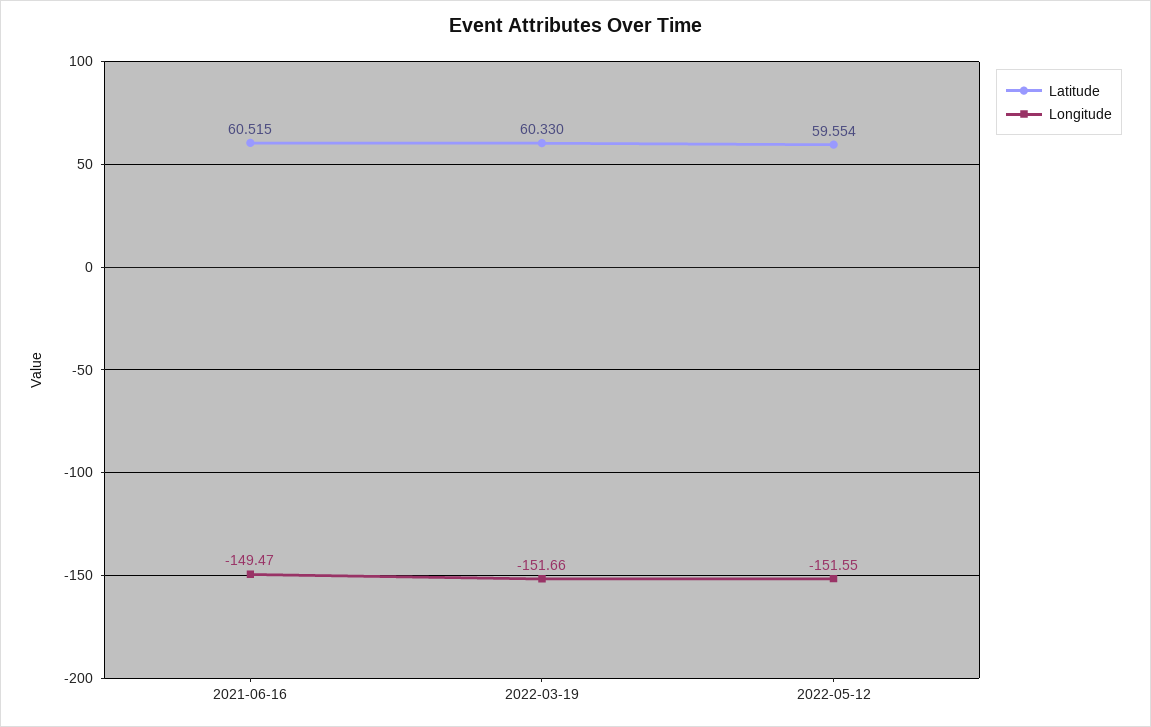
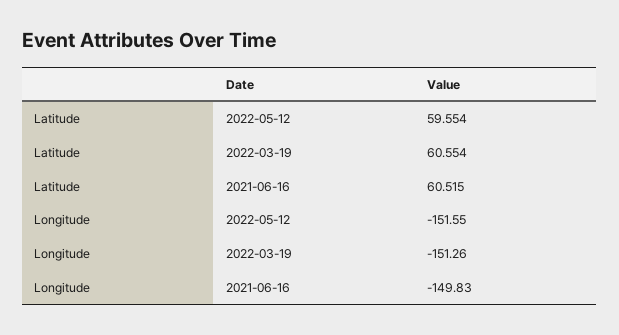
  {
    "Latitude": {
      "2021-06-16": 60.515,
-     "2022-03-19": 60.33,
+     "2022-03-19": 60.554,
      "2022-05-12": 59.554
    },
    "Longitude": {
-     "2021-06-16": -149.47,
+     "2021-06-16": -149.83,
-     "2022-03-19": -151.66,
+     "2022-03-19": -151.26,
      "2022-05-12": -151.55
    }
  }

